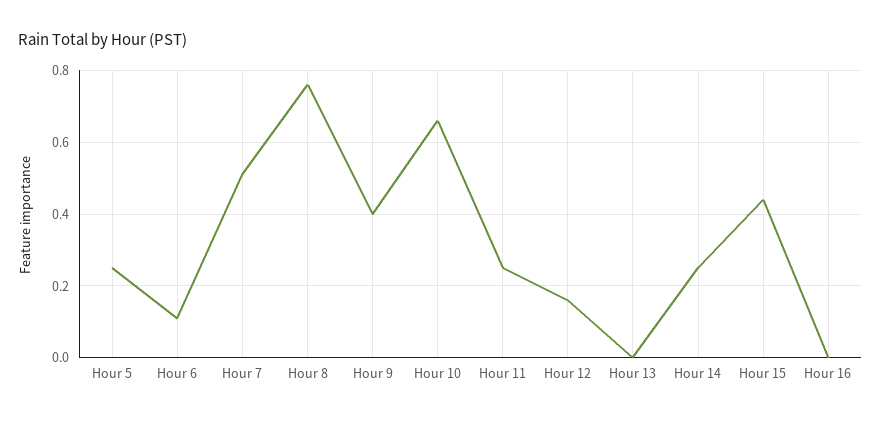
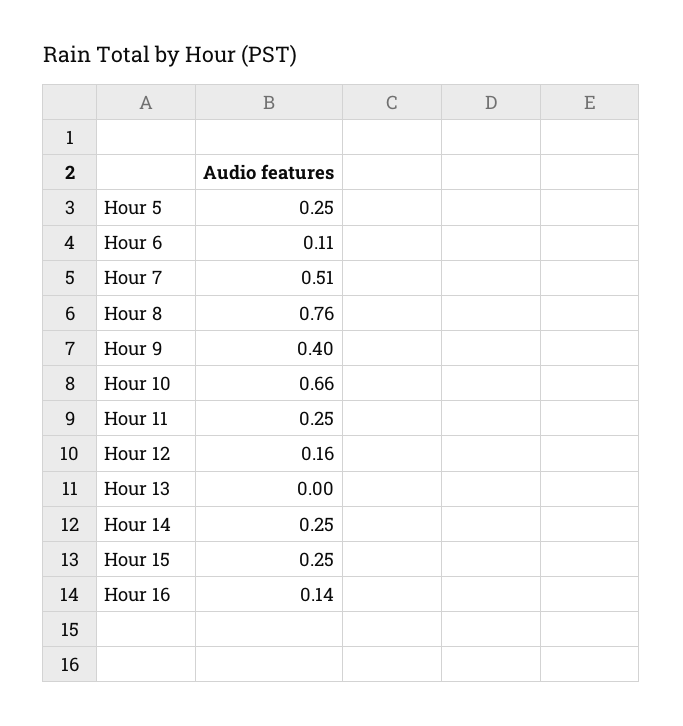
  {
    "Hour 5": 0.25,
    "Hour 6": 0.11,
    "Hour 7": 0.51,
    "Hour 8": 0.76,
    "Hour 9": 0.4,
    "Hour 10": 0.66,
    "Hour 11": 0.25,
    "Hour 12": 0.16,
    "Hour 13": 0,
    "Hour 14": 0.25,
-   "Hour 15": 0.45,
+   "Hour 15": 0.25,
-   "Hour 16": 0
+   "Hour 16": 0.14
  }

